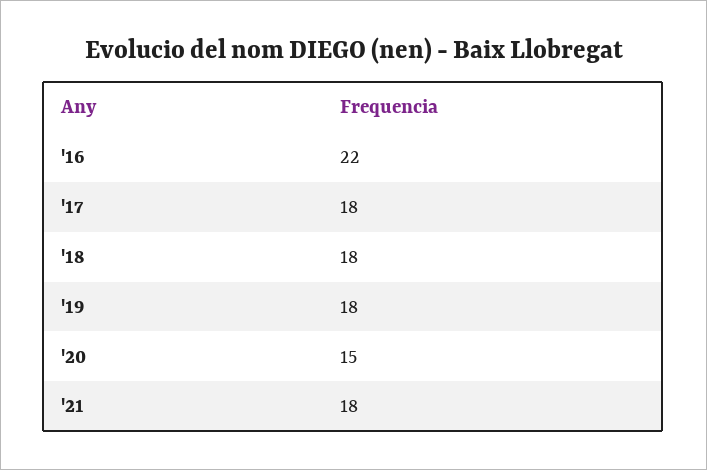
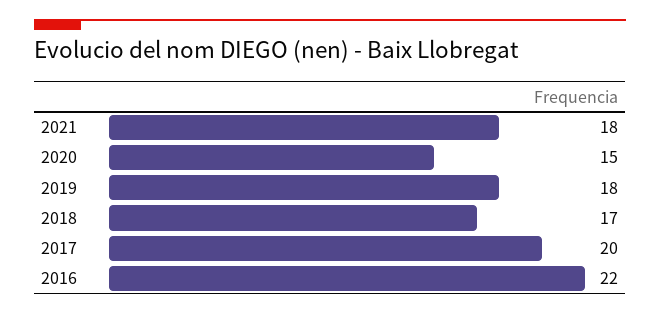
  {
    "'16": 22,
-   "'17": 18,
+   "'17": 20,
-   "'18": 18,
+   "'18": 17,
    "'19": 18,
    "'20": 15,
    "'21": 18
  }

